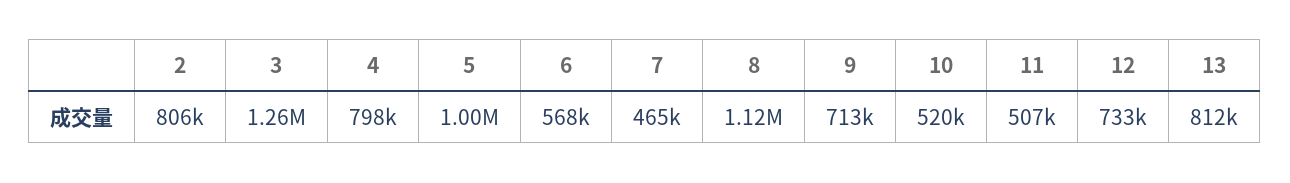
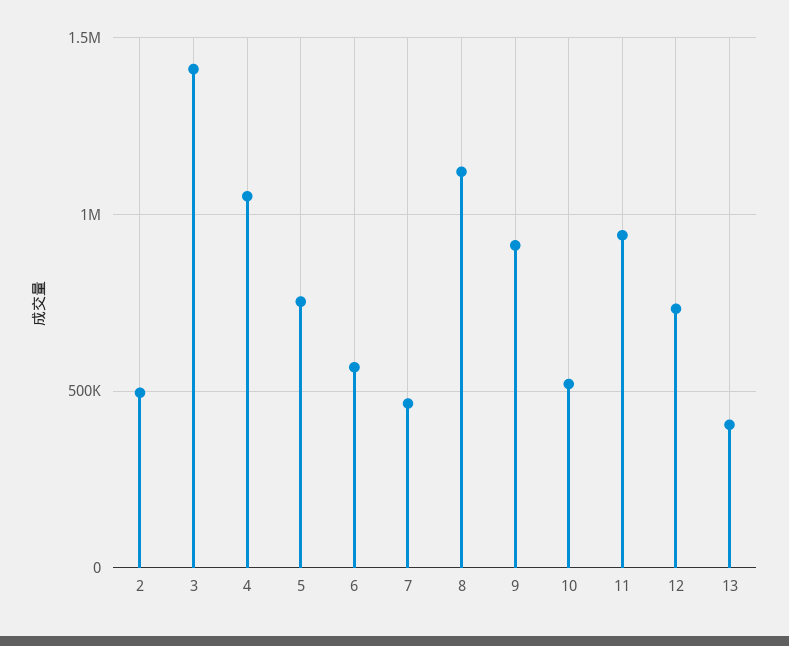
  {
-   "2": 806000,
+   "2": 500000,
-   "3": 1260000,
+   "3": 1400000,
-   "4": 798000,
+   "4": 1050000,
-   "5": 1000000,
+   "5": 750000,
    "6": 568000,
    "7": 465000,
    "8": 1120000,
-   "9": 713000,
+   "9": 900000,
    "10": 520000,
-   "11": 507000,
+   "11": 950000,
    "12": 733000,
-   "13": 812000
+   "13": 400000
  }

